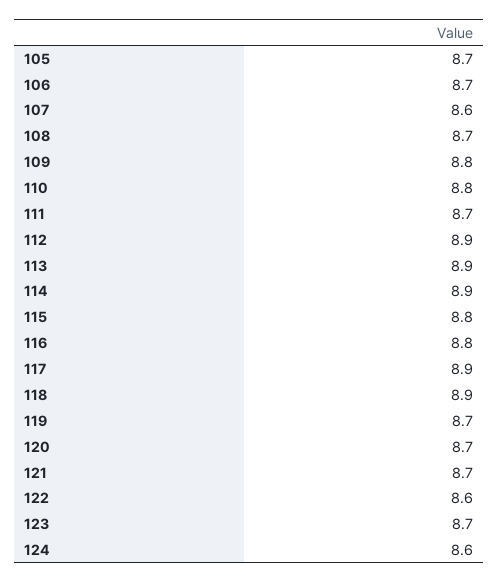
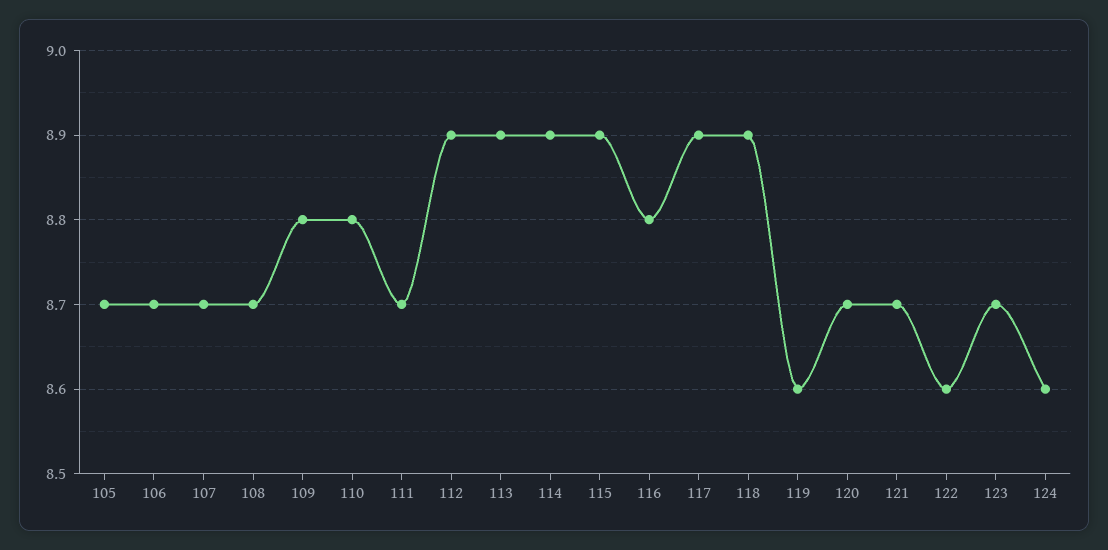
  {
    "105": 8.7,
    "106": 8.7,
-   "107": 8.6,
+   "107": 8.7,
    "108": 8.7,
    "109": 8.8,
    "110": 8.8,
    "111": 8.7,
    "112": 8.9,
    "113": 8.9,
    "114": 8.9,
-   "115": 8.8,
+   "115": 8.9,
    "116": 8.8,
    "117": 8.9,
    "118": 8.9,
-   "119": 8.7,
+   "119": 8.6,
    "120": 8.7,
    "121": 8.7,
    "122": 8.6,
    "123": 8.7,
    "124": 8.6
  }

